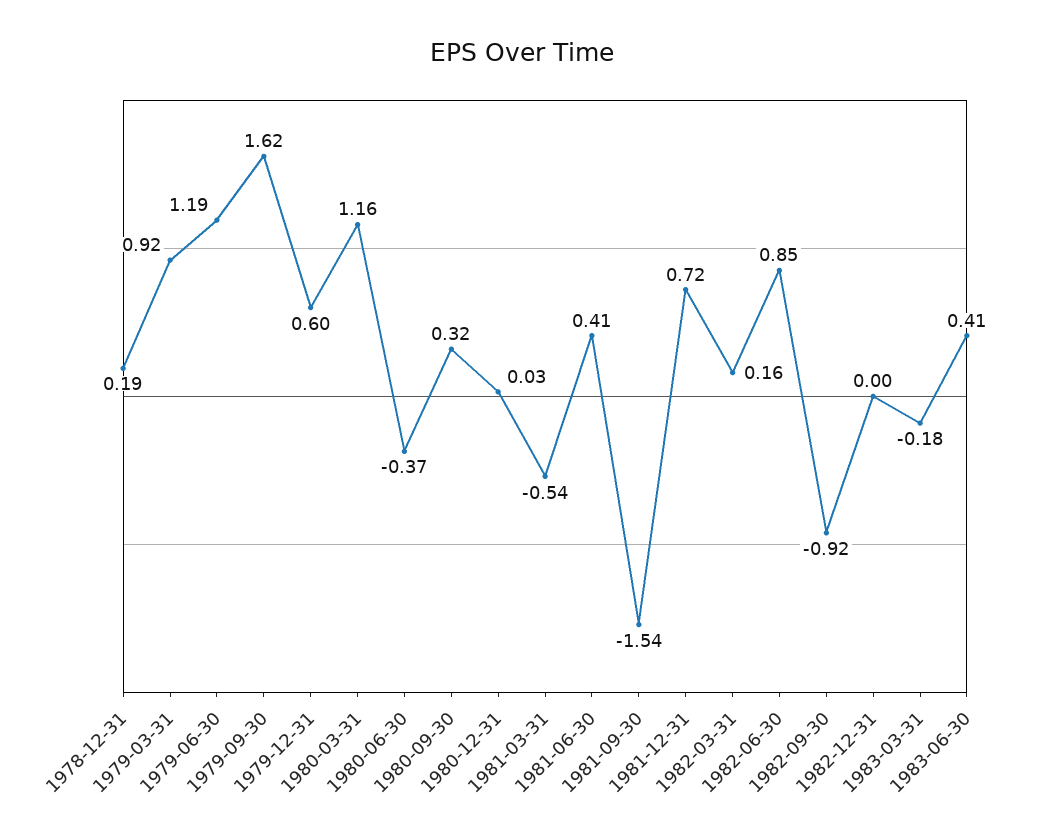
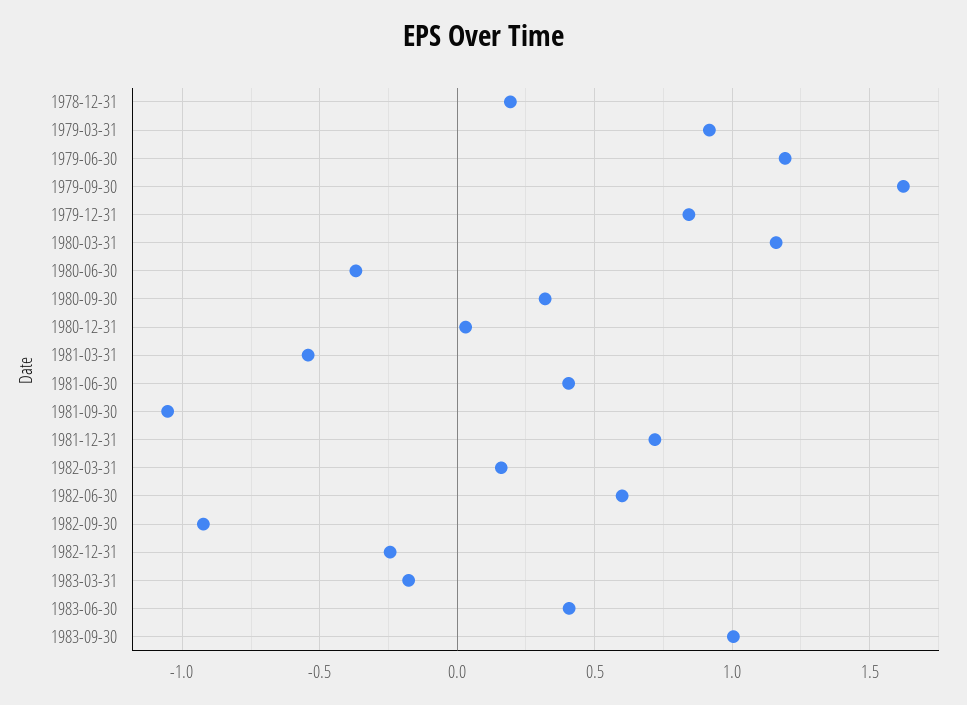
  {
    "1978-12-31": 0.19,
    "1979-03-31": 0.92,
    "1979-06-30": 1.19,
    "1979-09-30": 1.62,
-   "1979-12-31": 0.6,
+   "1979-12-31": 0.85,
    "1980-03-31": 1.16,
    "1980-06-30": -0.37,
    "1980-09-30": 0.32,
    "1980-12-31": 0.03,
    "1981-03-31": -0.54,
    "1981-06-30": 0.41,
-   "1981-09-30": -1.54,
+   "1981-09-30": -1.05,
    "1981-12-31": 0.72,
    "1982-03-31": 0.16,
-   "1982-06-30": 0.85,
+   "1982-06-30": 0.6,
    "1982-09-30": -0.92,
-   "1982-12-31": 0,
+   "1982-12-31": -0.25,
    "1983-03-31": -0.18,
-   "1983-06-30": 0.41
+   "1983-06-30": 0.41,
+   "1983-09-30": 1
  }

